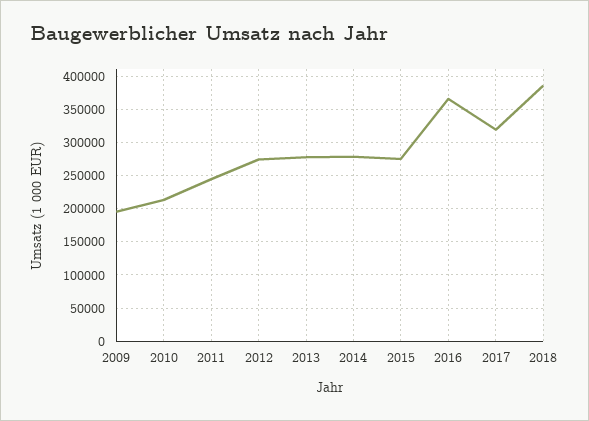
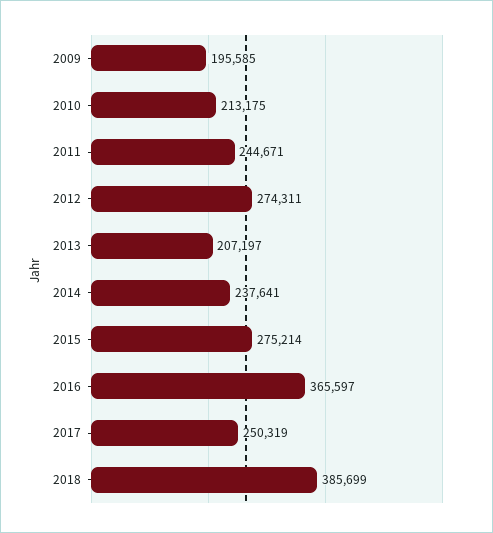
  {
    "2009": 195585,
    "2010": 213175,
    "2011": 244671,
    "2012": 274311,
-   "2013": 280000,
+   "2013": 207197,
-   "2014": 280000,
+   "2014": 237641,
    "2015": 275214,
    "2016": 365597,
-   "2017": 320000,
+   "2017": 250319,
    "2018": 385699
  }

